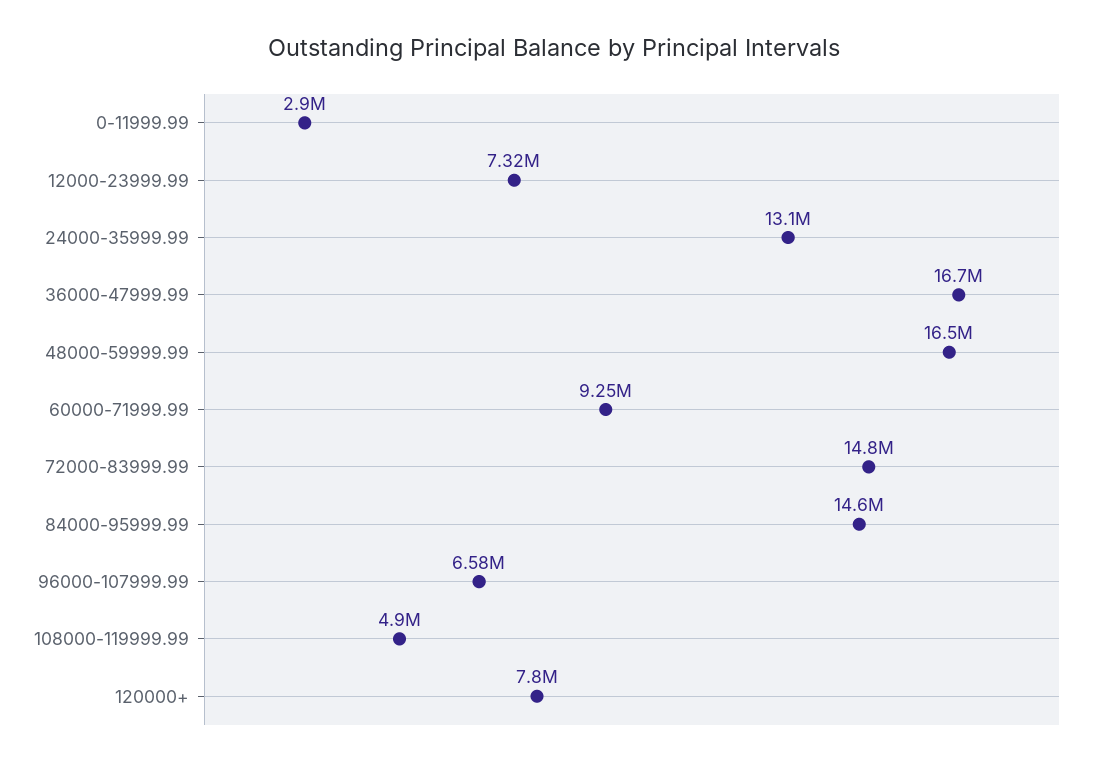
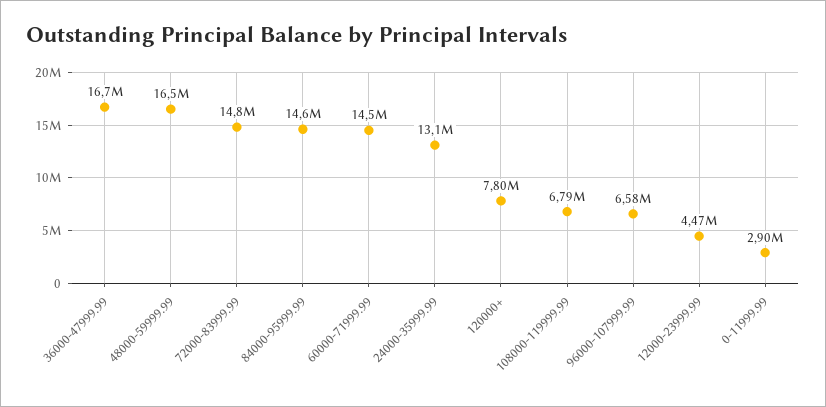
  {
    "0-11999.99": 2900000,
-   "12000-23999.99": 7320000,
+   "12000-23999.99": 4470000,
    "24000-35999.99": 13100000,
    "36000-47999.99": 16700000,
    "48000-59999.99": 16500000,
-   "60000-71999.99": 9250000,
+   "60000-71999.99": 14500000,
    "72000-83999.99": 14800000,
    "84000-95999.99": 14600000,
    "96000-107999.99": 6580000,
-   "108000-119999.99": 4900000,
+   "108000-119999.99": 6790000,
    "120000+": 7800000
  }

